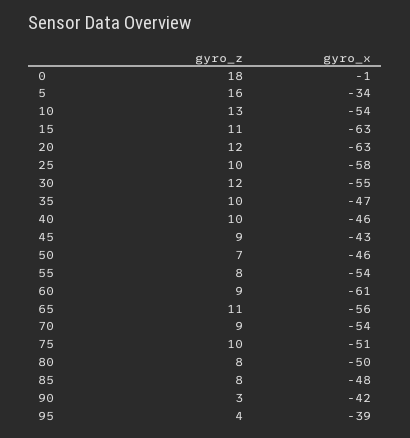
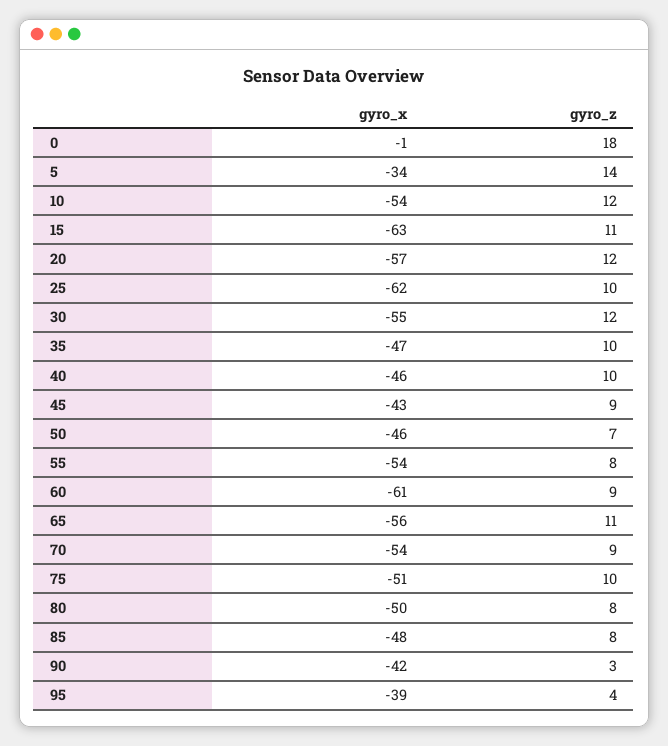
  {
    "gyro_z": {
      "0": 18,
-     "5": 16,
+     "5": 14,
-     "10": 13,
+     "10": 12,
      "15": 11,
      "20": 12,
      "25": 10,
      "30": 12,
      "35": 10,
      "40": 10,
      "45": 9,
      "50": 7,
      "55": 8,
      "60": 9,
      "65": 11,
      "70": 9,
      "75": 10,
      "80": 8,
      "85": 8,
      "90": 3,
      "95": 4
    },
    "gyro_x": {
      "0": -1,
      "5": -34,
      "10": -54,
      "15": -63,
-     "20": -63,
+     "20": -57,
-     "25": -58,
+     "25": -62,
      "30": -55,
      "35": -47,
      "40": -46,
      "45": -43,
      "50": -46,
      "55": -54,
      "60": -61,
      "65": -56,
      "70": -54,
      "75": -51,
      "80": -50,
      "85": -48,
      "90": -42,
      "95": -39
    }
  }

